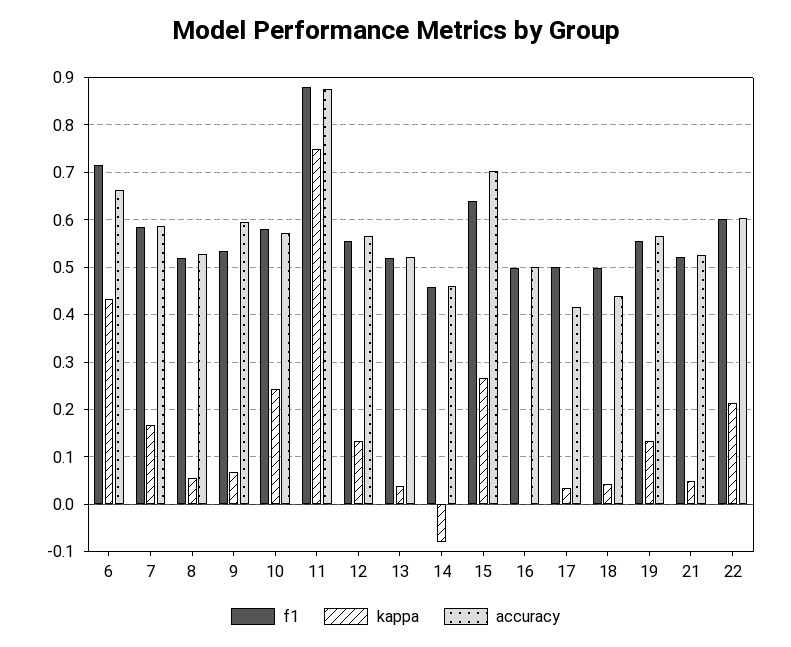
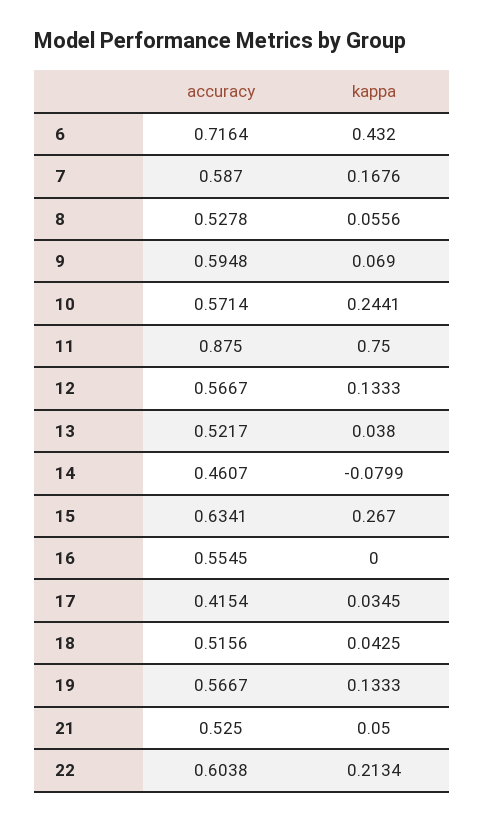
  {
-   "f1": {
-     "6": 0.72,
-     "7": 0.58,
-     "8": 0.52,
-     "9": 0.54,
-     "10": 0.58,
-     "11": 0.88,
-     "12": 0.56,
-     "13": 0.52,
-     "14": 0.46,
-     "15": 0.64,
-     "16": 0.5,
-     "17": 0.5,
-     "18": 0.5,
-     "19": 0.56,
-     "21": 0.52,
-     "22": 0.6
-   },
    "kappa": {
      "6": 0.432,
      "7": 0.1676,
      "8": 0.0556,
      "9": 0.069,
      "10": 0.2441,
      "11": 0.75,
      "12": 0.1333,
      "13": 0.038,
      "14": -0.0799,
      "15": 0.267,
      "16": 0,
      "17": 0.0345,
      "18": 0.0425,
      "19": 0.1333,
      "21": 0.05,
      "22": 0.2134
    },
    "accuracy": {
-     "6": 0.66,
+     "6": 0.7164,
      "7": 0.587,
      "8": 0.5278,
      "9": 0.5948,
      "10": 0.5714,
      "11": 0.875,
      "12": 0.5667,
      "13": 0.5217,
      "14": 0.4607,
-     "15": 0.7,
+     "15": 0.6341,
-     "16": 0.5,
+     "16": 0.5545,
      "17": 0.4154,
-     "18": 0.44,
+     "18": 0.5156,
      "19": 0.5667,
      "21": 0.525,
      "22": 0.6038
    }
  }

